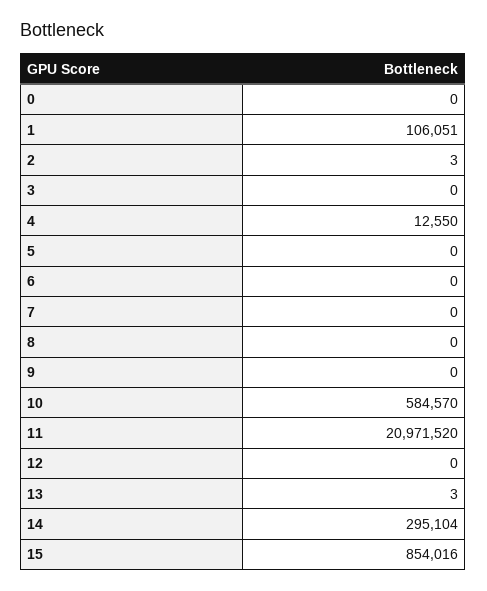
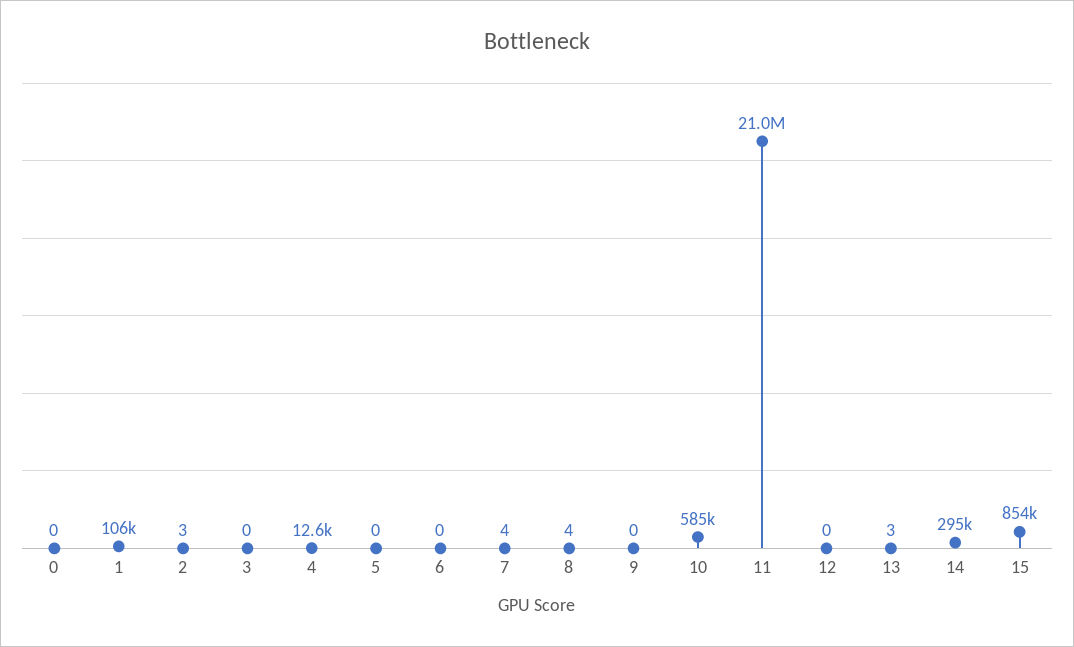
  {
    "0": 0,
    "1": 106051,
    "2": 3,
    "3": 0,
    "4": 12550,
    "5": 0,
    "6": 0,
-   "7": 0,
+   "7": 4,
-   "8": 0,
+   "8": 4,
    "9": 0,
    "10": 584570,
    "11": 20971520,
    "12": 0,
    "13": 3,
    "14": 295104,
    "15": 854016
  }

